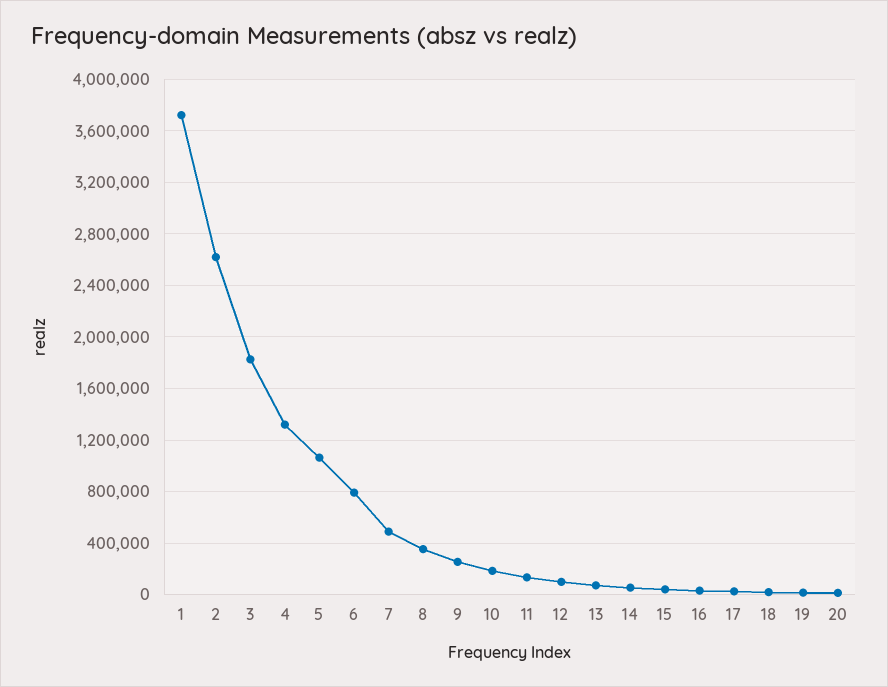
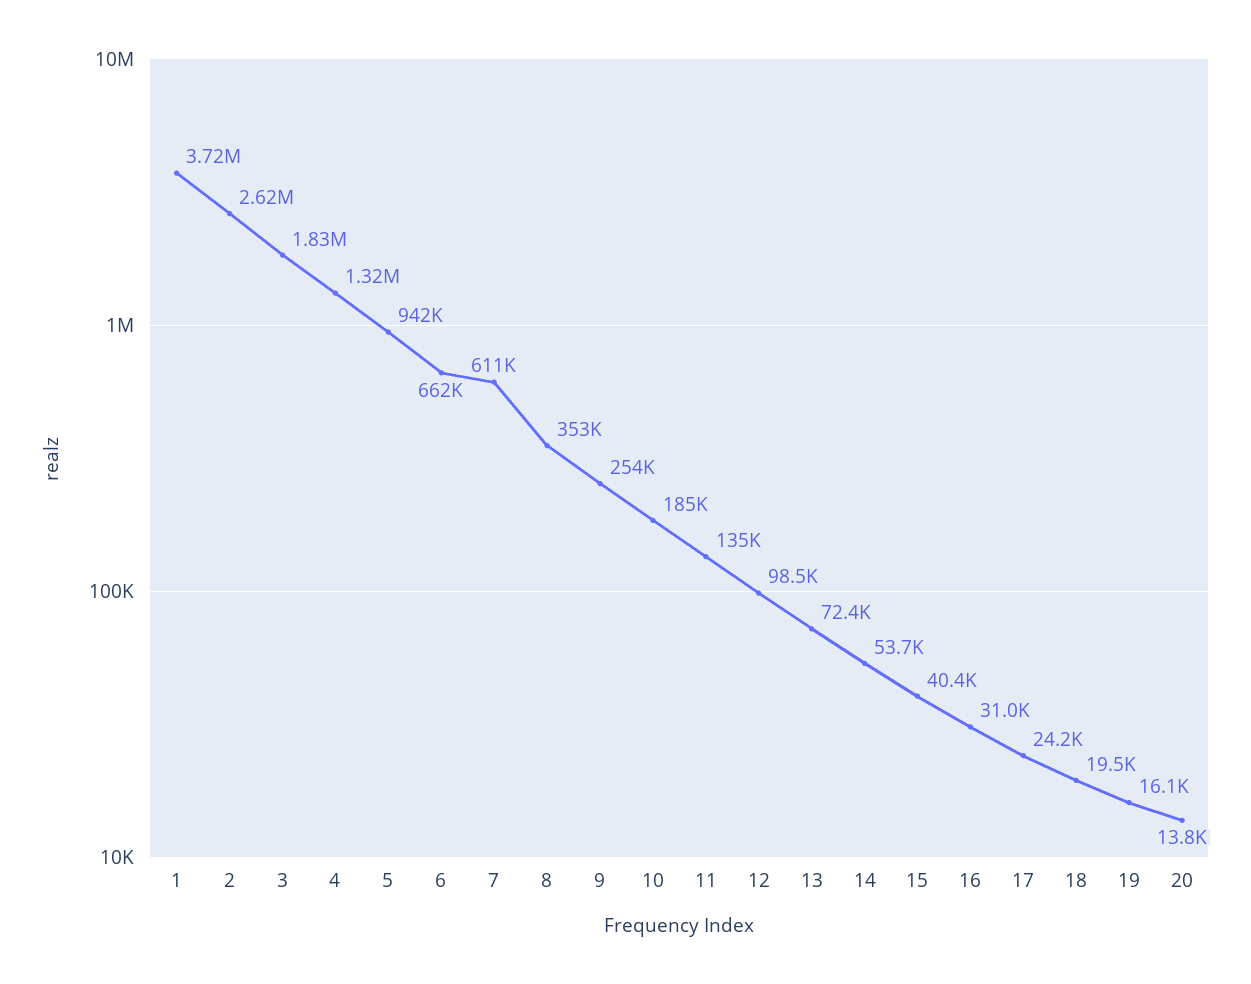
  {
    "1": 3720000,
    "2": 2620000,
    "3": 1830000,
    "4": 1320000,
-   "5": 1050000,
+   "5": 942000,
-   "6": 800000,
+   "6": 662000,
-   "7": 500000,
+   "7": 611000,
    "8": 353000,
    "9": 254000,
    "10": 185000,
    "11": 135000,
    "12": 98500,
    "13": 72400,
    "14": 53700,
    "15": 40400,
    "16": 31000,
    "17": 24200,
    "18": 19500,
    "19": 16100,
    "20": 13800
  }

